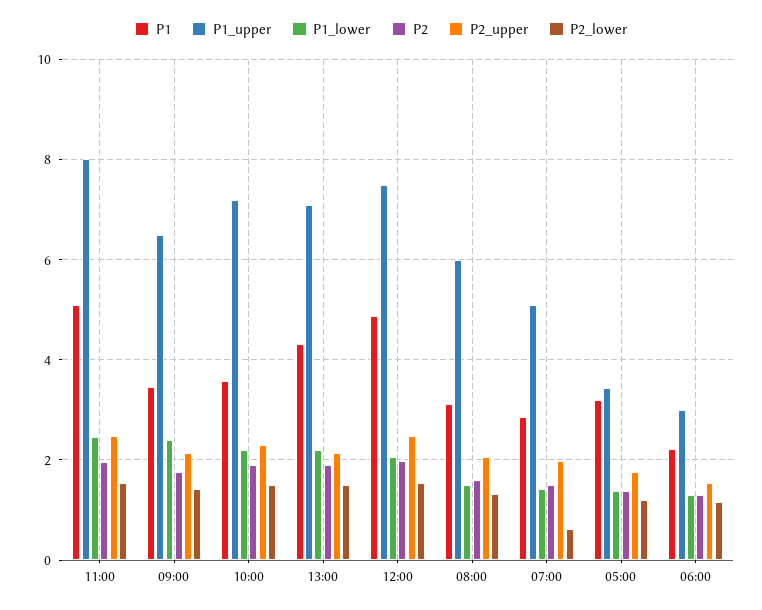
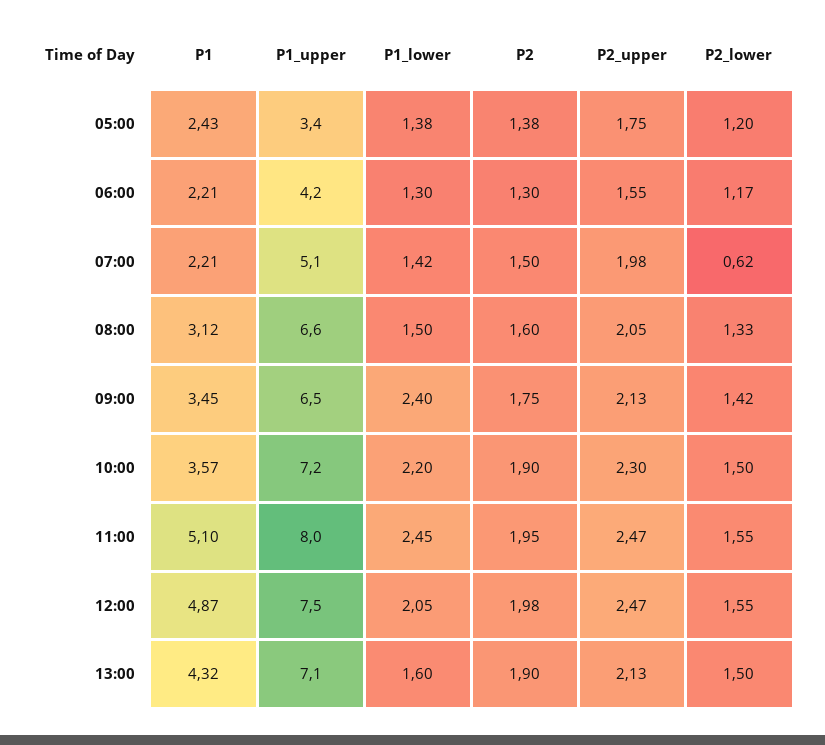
  {
    "P1": {
      "11:00": 5.1,
      "09:00": 3.45,
      "10:00": 3.57,
      "13:00": 4.32,
      "12:00": 4.87,
      "08:00": 3.12,
-     "07:00": 2.8,
+     "07:00": 2.21,
-     "05:00": 3.2,
+     "05:00": 2.43,
      "06:00": 2.21
    },
    "P1_upper": {
      "11:00": 8,
      "09:00": 6.5,
      "10:00": 7.2,
      "13:00": 7.1,
      "12:00": 7.5,
-     "08:00": 6,
+     "08:00": 6.6,
      "07:00": 5.1,
      "05:00": 3.4,
-     "06:00": 3
+     "06:00": 4.2
    },
    "P1_lower": {
      "11:00": 2.45,
      "09:00": 2.4,
      "10:00": 2.2,
-     "13:00": 2.2,
+     "13:00": 1.6,
      "12:00": 2.05,
      "08:00": 1.5,
      "07:00": 1.42,
      "05:00": 1.38,
      "06:00": 1.3
    },
    "P2": {
      "11:00": 1.95,
      "09:00": 1.75,
      "10:00": 1.9,
      "13:00": 1.9,
      "12:00": 1.98,
      "08:00": 1.6,
      "07:00": 1.5,
      "05:00": 1.38,
      "06:00": 1.3
    },
    "P2_upper": {
      "11:00": 2.47,
      "09:00": 2.13,
      "10:00": 2.3,
      "13:00": 2.13,
      "12:00": 2.47,
      "08:00": 2.05,
      "07:00": 1.98,
      "05:00": 1.75,
      "06:00": 1.55
    },
    "P2_lower": {
      "11:00": 1.55,
      "09:00": 1.42,
      "10:00": 1.5,
      "13:00": 1.5,
      "12:00": 1.55,
      "08:00": 1.33,
      "07:00": 0.62,
      "05:00": 1.2,
      "06:00": 1.17
    }
  }

